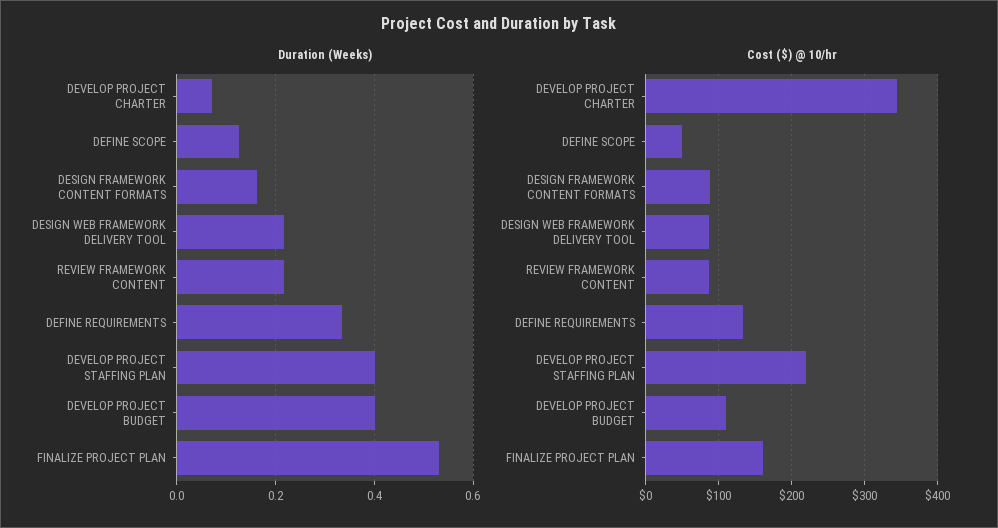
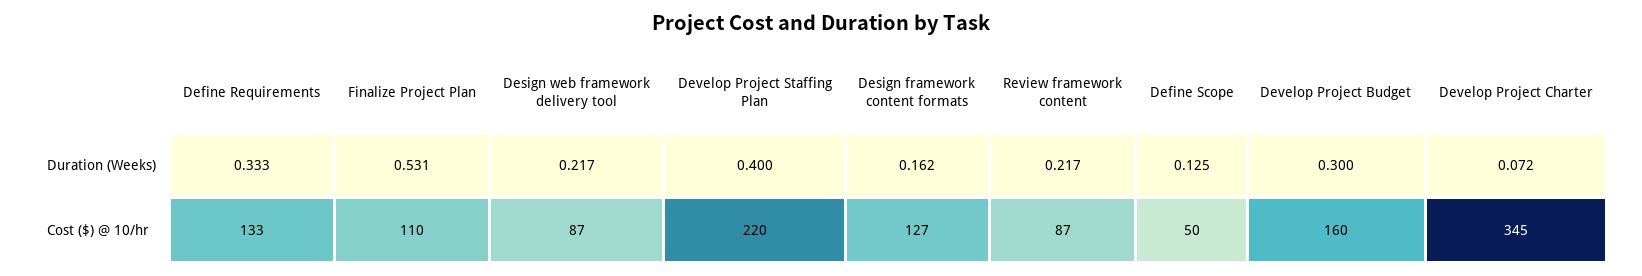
  {
    "Duration (Weeks)": {
      "DEVELOP PROJECT CHARTER": 0.072,
      "DEFINE SCOPE": 0.125,
      "DESIGN FRAMEWORK CONTENT FORMATS": 0.162,
      "DESIGN WEB FRAMEWORK DELIVERY TOOL": 0.217,
      "REVIEW FRAMEWORK CONTENT": 0.217,
      "DEFINE REQUIREMENTS": 0.333,
      "DEVELOP PROJECT STAFFING PLAN": 0.4,
-     "DEVELOP PROJECT BUDGET": 0.4,
+     "DEVELOP PROJECT BUDGET": 0.3,
      "FINALIZE PROJECT PLAN": 0.531
    },
    "Cost ($) @ 10/hr": {
      "DEVELOP PROJECT CHARTER": 345,
      "DEFINE SCOPE": 50,
-     "DESIGN FRAMEWORK CONTENT FORMATS": 90,
+     "DESIGN FRAMEWORK CONTENT FORMATS": 127,
      "DESIGN WEB FRAMEWORK DELIVERY TOOL": 87,
      "REVIEW FRAMEWORK CONTENT": 87,
      "DEFINE REQUIREMENTS": 133,
      "DEVELOP PROJECT STAFFING PLAN": 220,
-     "DEVELOP PROJECT BUDGET": 110,
+     "DEVELOP PROJECT BUDGET": 160,
-     "FINALIZE PROJECT PLAN": 160
+     "FINALIZE PROJECT PLAN": 110
    }
  }

